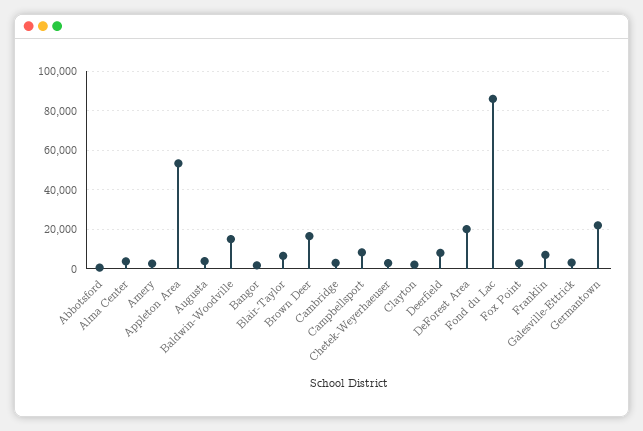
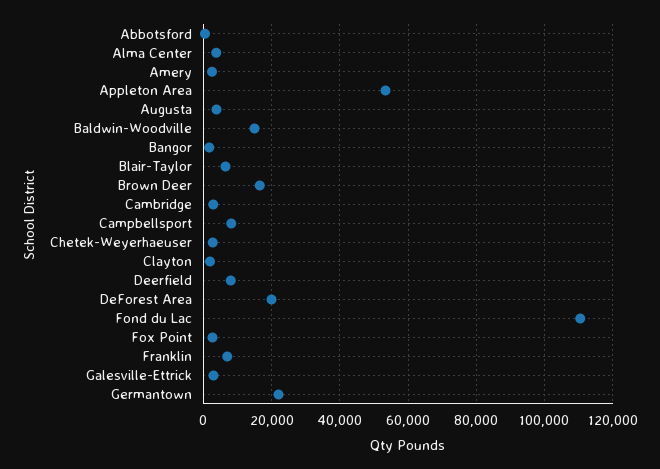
  {
    "Abbotsford": 0,
    "Alma Center": 4000,
    "Amery": 2000,
    "Appleton Area": 54000,
    "Augusta": 4000,
    "Baldwin-Woodville": 16000,
    "Bangor": 2000,
    "Blair-Taylor": 6000,
    "Brown Deer": 16000,
    "Cambridge": 2000,
    "Campbellsport": 8000,
    "Chetek-Weyerhaeuser": 2000,
    "Clayton": 2000,
    "Deerfield": 8000,
    "DeForest Area": 20000,
-   "Fond du Lac": 85000,
+   "Fond du Lac": 110000,
    "Fox Point": 2000,
    "Franklin": 8000,
    "Galesville-Ettrick": 4000,
    "Germantown": 22000
  }

